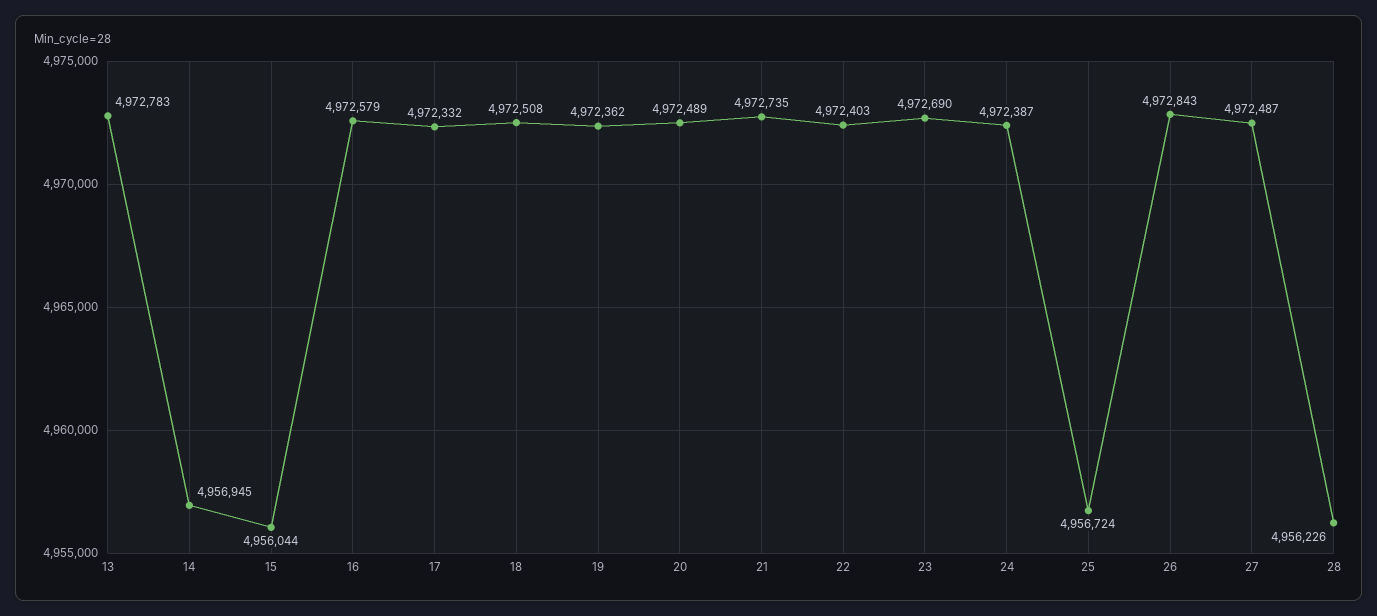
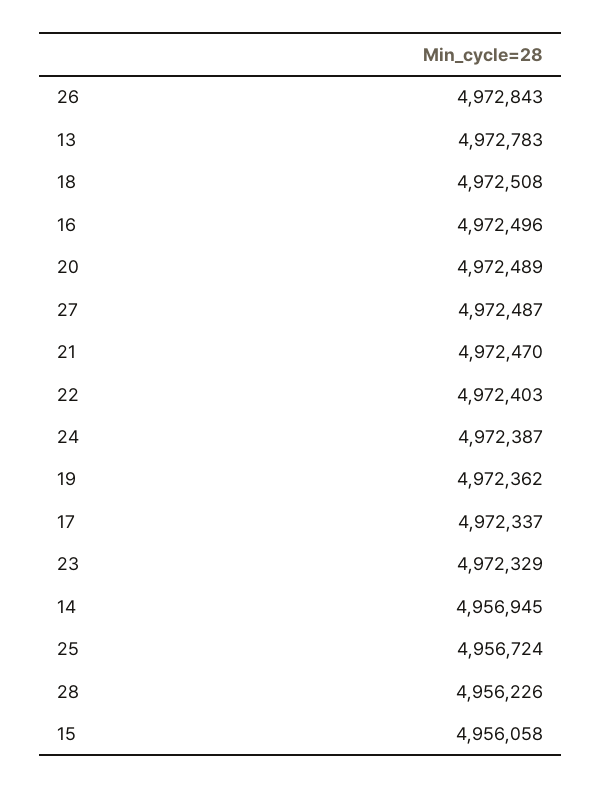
  {
    "13": 4972783,
    "14": 4956945,
-   "15": 4956044,
+   "15": 4956058,
-   "16": 4972579,
+   "16": 4972496,
-   "17": 4972332,
+   "17": 4972337,
    "18": 4972508,
    "19": 4972362,
    "20": 4972489,
-   "21": 4972735,
+   "21": 4972470,
    "22": 4972403,
-   "23": 4972690,
+   "23": 4972329,
    "24": 4972387,
    "25": 4956724,
    "26": 4972843,
    "27": 4972487,
    "28": 4956226
  }

